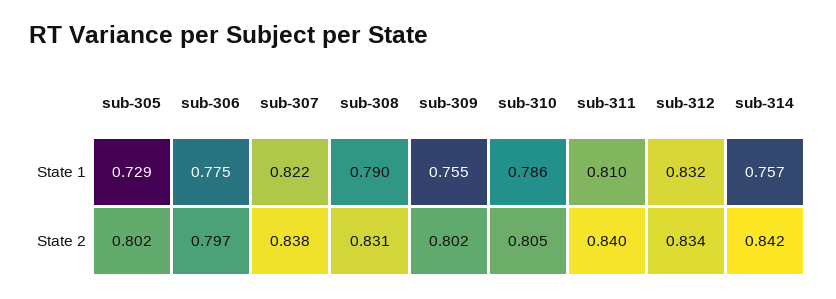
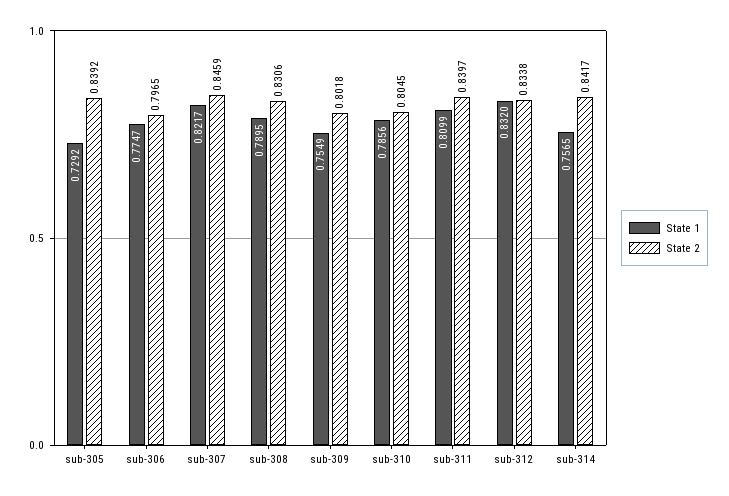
  {
    "State 1": {
      "sub-305": 0.7292,
      "sub-306": 0.7747,
      "sub-307": 0.8217,
      "sub-308": 0.7895,
      "sub-309": 0.7549,
      "sub-310": 0.7856,
      "sub-311": 0.8099,
      "sub-312": 0.832,
      "sub-314": 0.7565
    },
    "State 2": {
-     "sub-305": 0.802,
+     "sub-305": 0.8392,
      "sub-306": 0.7965,
-     "sub-307": 0.838,
+     "sub-307": 0.8459,
      "sub-308": 0.8306,
      "sub-309": 0.8018,
      "sub-310": 0.8045,
      "sub-311": 0.8397,
      "sub-312": 0.8338,
      "sub-314": 0.8417
    }
  }

